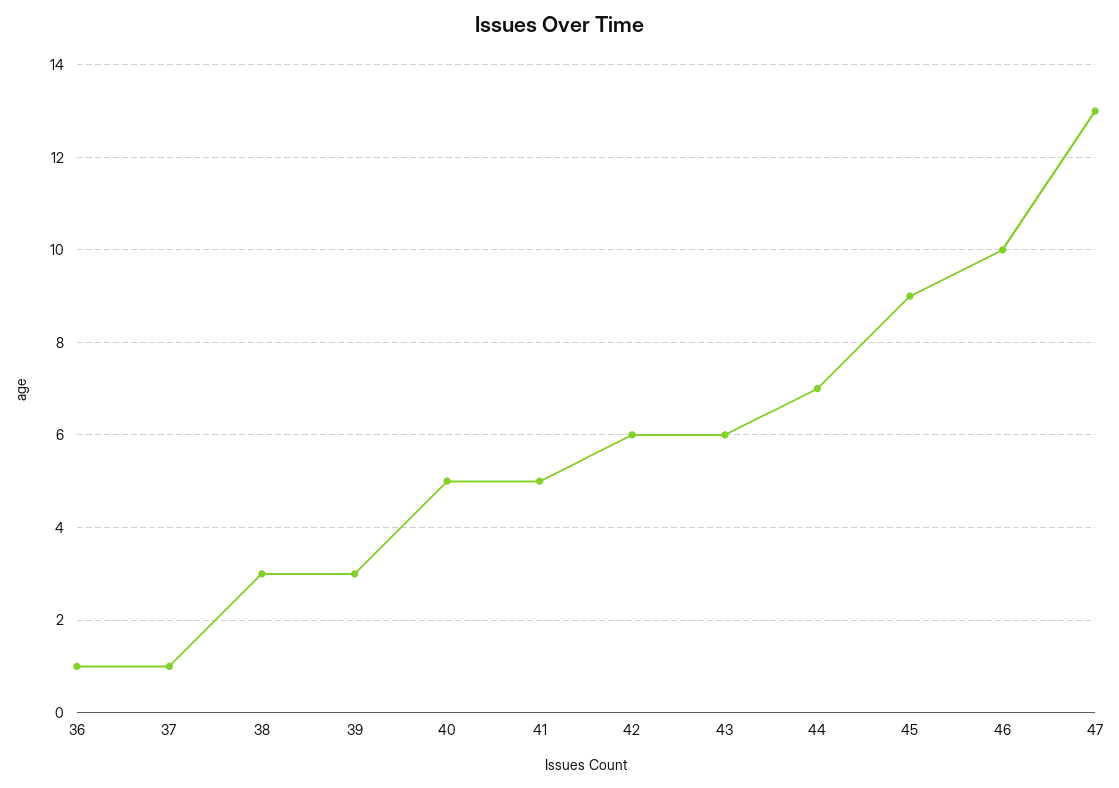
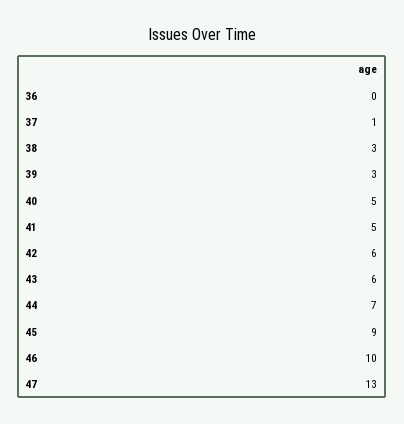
  {
-   "36": 1,
+   "36": 0,
    "37": 1,
    "38": 3,
    "39": 3,
    "40": 5,
    "41": 5,
    "42": 6,
    "43": 6,
    "44": 7,
    "45": 9,
    "46": 10,
    "47": 13
  }

